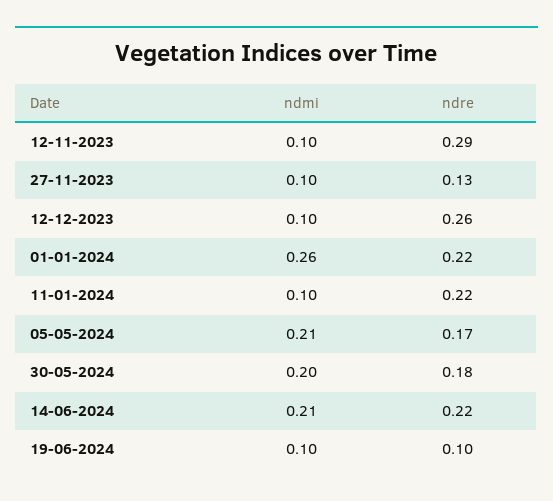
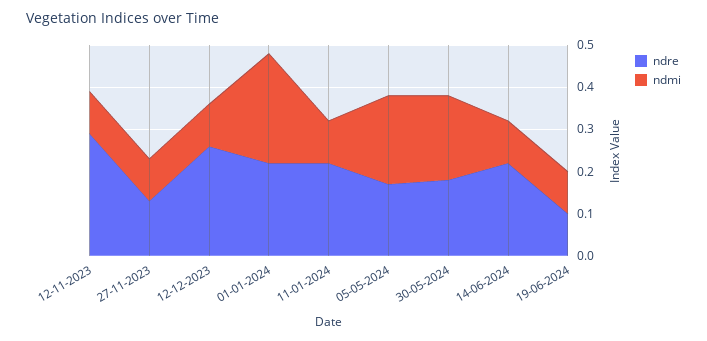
  {
    "ndmi": {
      "12-11-2023": 0.1,
      "27-11-2023": 0.1,
      "12-12-2023": 0.1,
      "01-01-2024": 0.26,
      "11-01-2024": 0.1,
      "05-05-2024": 0.21,
      "30-05-2024": 0.2,
-     "14-06-2024": 0.21,
+     "14-06-2024": 0.1,
      "19-06-2024": 0.1
    },
    "ndre": {
      "12-11-2023": 0.29,
      "27-11-2023": 0.13,
      "12-12-2023": 0.26,
      "01-01-2024": 0.22,
      "11-01-2024": 0.22,
      "05-05-2024": 0.17,
      "30-05-2024": 0.18,
      "14-06-2024": 0.22,
      "19-06-2024": 0.1
    }
  }

